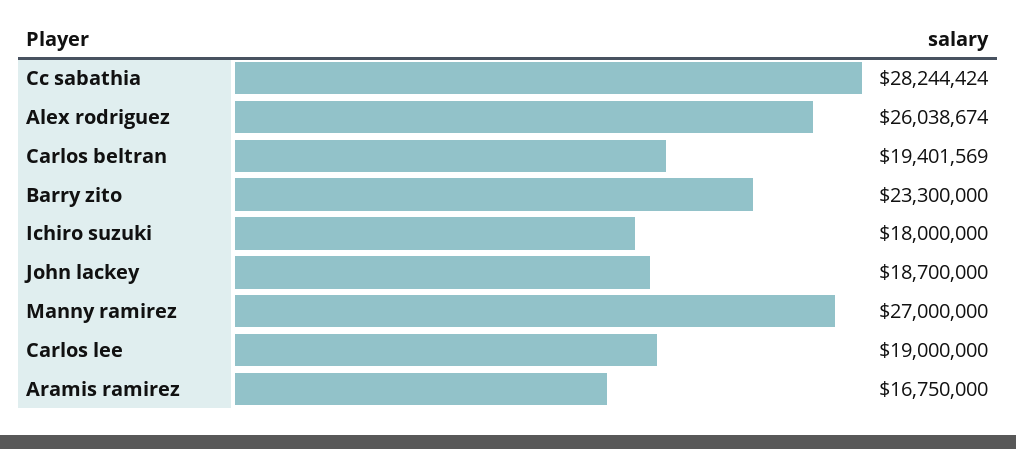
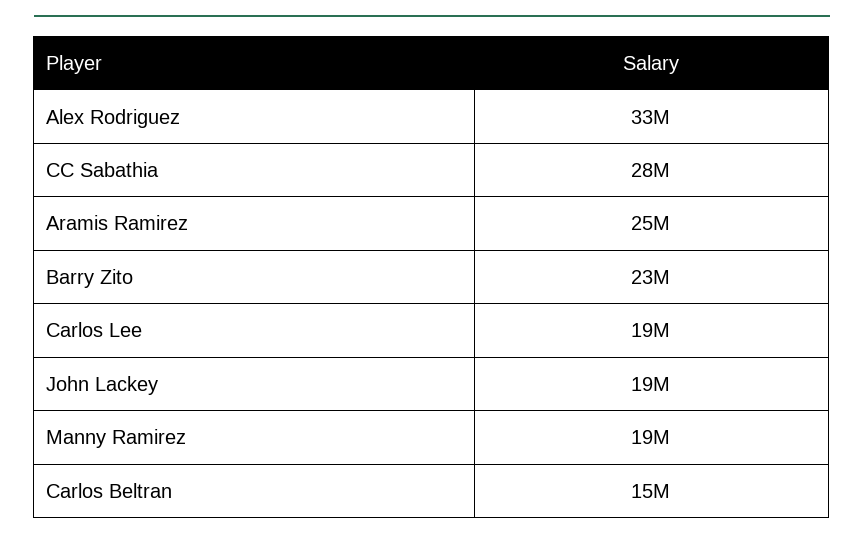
  {
    "Cc sabathia": 28244424,
-   "Alex rodriguez": 26038674,
+   "Alex rodriguez": 33000000,
-   "Carlos beltran": 19401569,
+   "Carlos beltran": 15000000,
    "Barry zito": 23300000,
-   "Ichiro suzuki": 18000000,
    "John lackey": 18700000,
-   "Manny ramirez": 27000000,
+   "Manny ramirez": 19000000,
    "Carlos lee": 19000000,
-   "Aramis ramirez": 16750000
+   "Aramis ramirez": 25000000
  }

